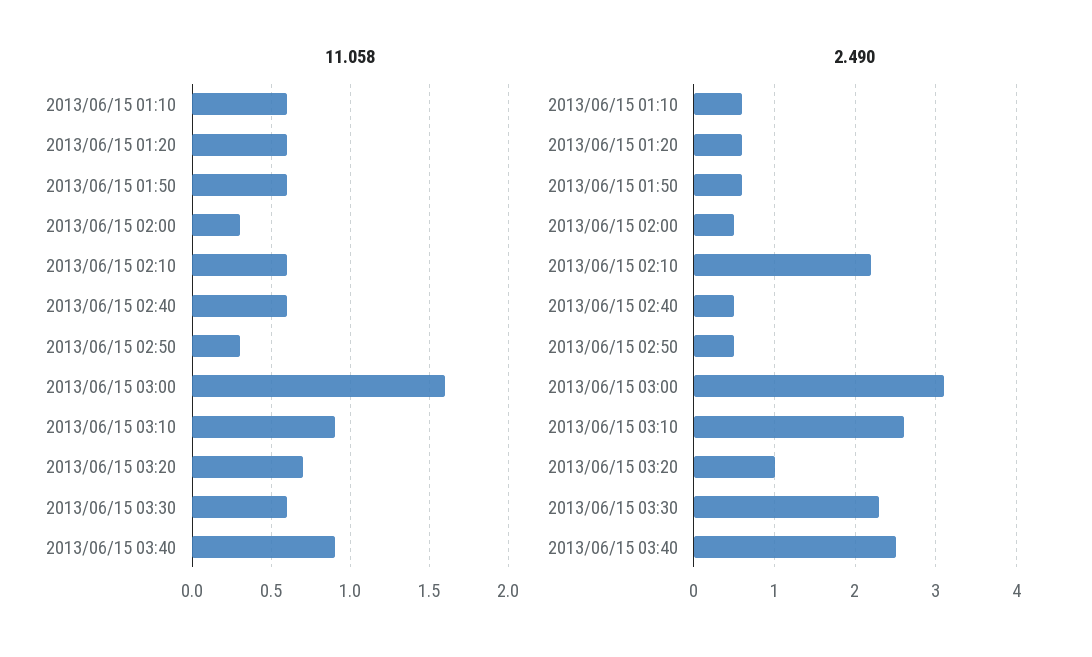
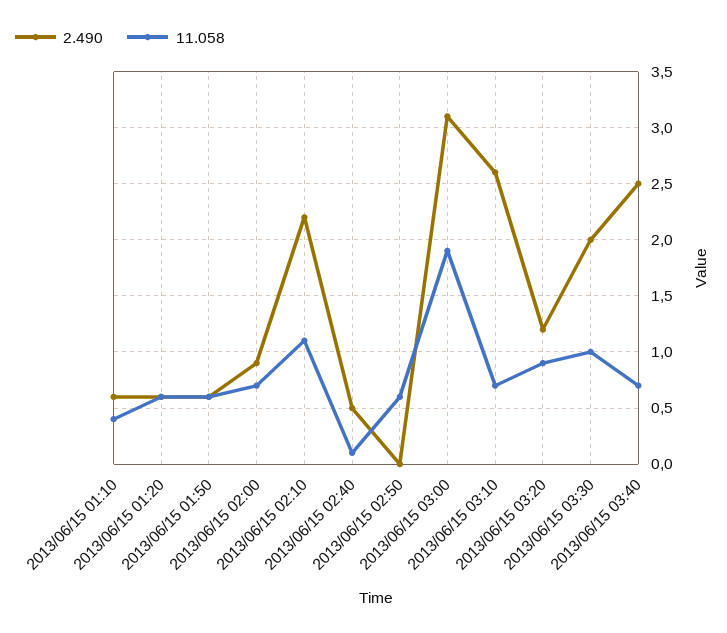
  {
    "11.058": {
-     "2013/06/15 01:10": 0.6,
+     "2013/06/15 01:10": 0.4,
      "2013/06/15 01:20": 0.6,
      "2013/06/15 01:50": 0.6,
-     "2013/06/15 02:00": 0.3,
+     "2013/06/15 02:00": 0.7,
-     "2013/06/15 02:10": 0.6,
+     "2013/06/15 02:10": 1.1,
-     "2013/06/15 02:40": 0.6,
+     "2013/06/15 02:40": 0.1,
-     "2013/06/15 02:50": 0.3,
+     "2013/06/15 02:50": 0.6,
-     "2013/06/15 03:00": 1.6,
+     "2013/06/15 03:00": 1.9,
-     "2013/06/15 03:10": 0.9,
+     "2013/06/15 03:10": 0.7,
-     "2013/06/15 03:20": 0.7,
+     "2013/06/15 03:20": 0.9,
-     "2013/06/15 03:30": 0.6,
+     "2013/06/15 03:30": 1,
-     "2013/06/15 03:40": 0.9
+     "2013/06/15 03:40": 0.7
    },
    "2.490": {
      "2013/06/15 01:10": 0.6,
      "2013/06/15 01:20": 0.6,
      "2013/06/15 01:50": 0.6,
-     "2013/06/15 02:00": 0.5,
+     "2013/06/15 02:00": 0.9,
      "2013/06/15 02:10": 2.2,
      "2013/06/15 02:40": 0.5,
-     "2013/06/15 02:50": 0.5,
+     "2013/06/15 02:50": 0,
      "2013/06/15 03:00": 3.1,
      "2013/06/15 03:10": 2.6,
-     "2013/06/15 03:20": 1,
+     "2013/06/15 03:20": 1.2,
-     "2013/06/15 03:30": 2.3,
+     "2013/06/15 03:30": 2,
      "2013/06/15 03:40": 2.5
    }
  }

